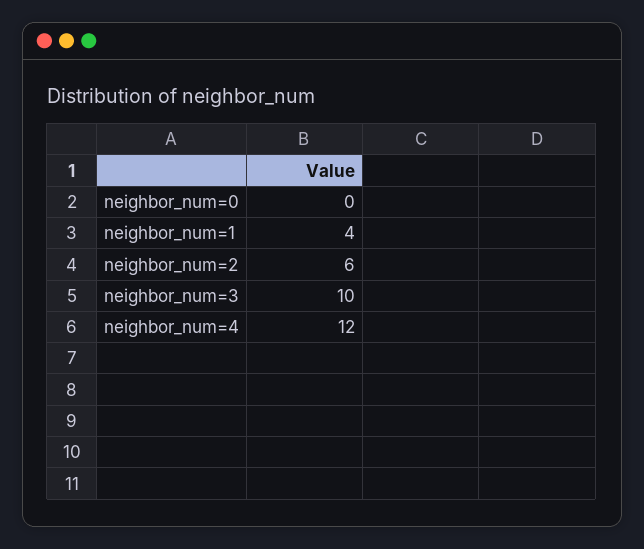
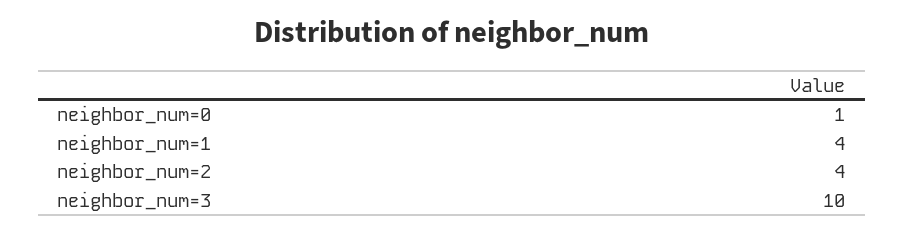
  {
-   "neighbor_num=0": 0,
+   "neighbor_num=0": 1,
    "neighbor_num=1": 4,
-   "neighbor_num=2": 6,
+   "neighbor_num=2": 4,
-   "neighbor_num=3": 10,
+   "neighbor_num=3": 10
-   "neighbor_num=4": 12
  }

